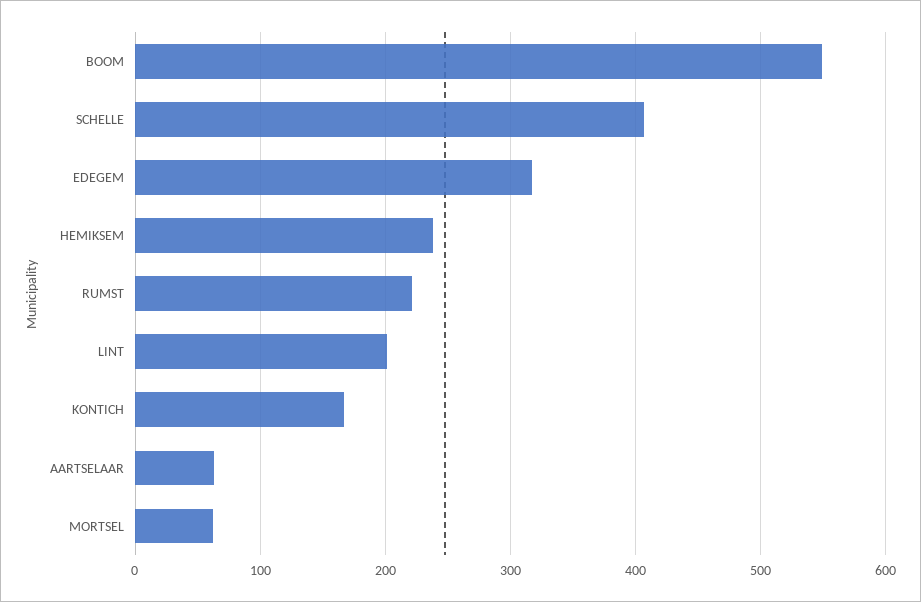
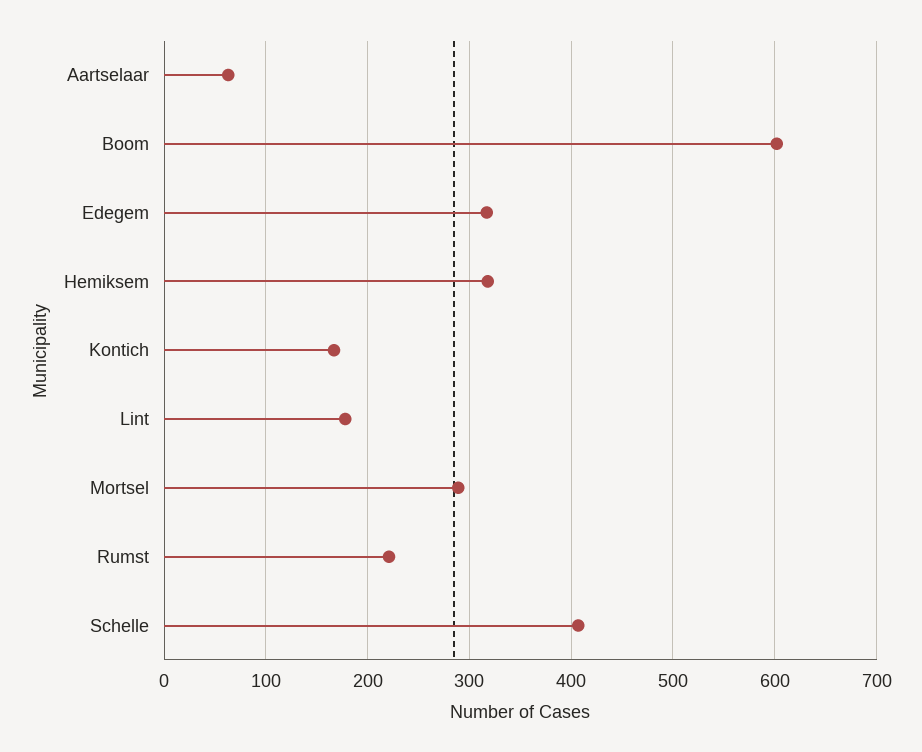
  {
-   "BOOM": 550,
+   "BOOM": 600,
    "SCHELLE": 410,
    "EDEGEM": 320,
-   "HEMIKSEM": 240,
+   "HEMIKSEM": 320,
    "RUMST": 220,
-   "LINT": 200,
+   "LINT": 180,
    "KONTICH": 170,
    "AARTSELAAR": 60,
-   "MORTSEL": 60
+   "MORTSEL": 290
  }

